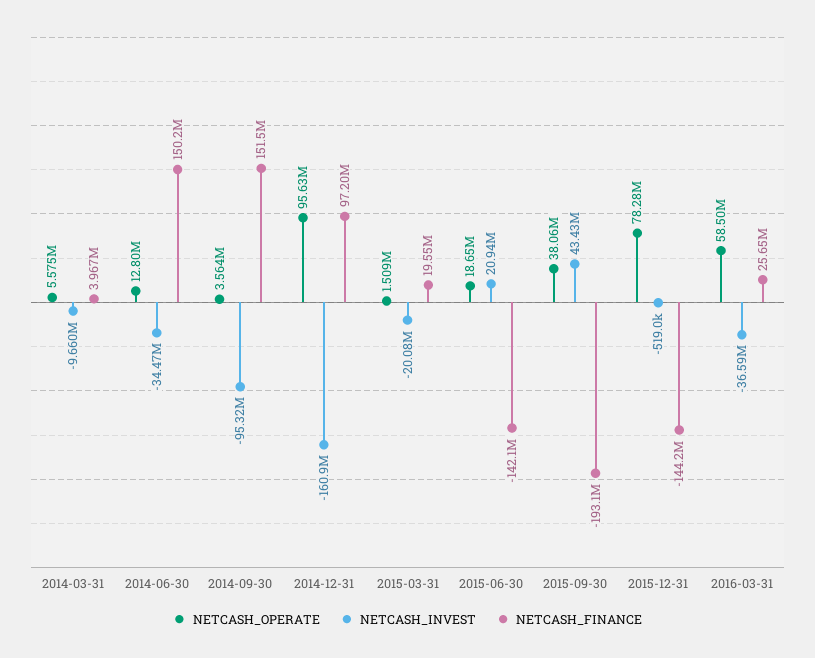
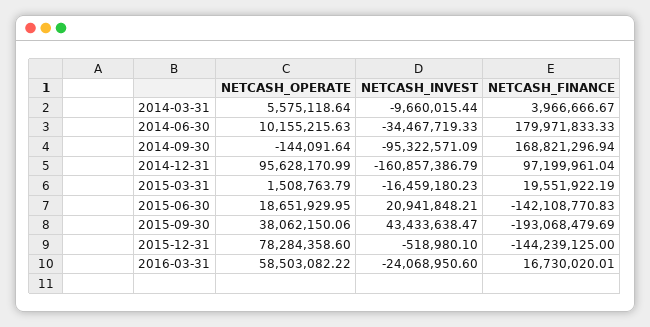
  {
    "NETCASH_OPERATE": {
      "2014-03-31": 5575118.64,
-     "2014-06-30": 12800000,
+     "2014-06-30": 10155215.63,
-     "2014-09-30": 3564000,
+     "2014-09-30": -144091.64,
      "2014-12-31": 95628170.99,
      "2015-03-31": 1508763.79,
      "2015-06-30": 18651929.95,
      "2015-09-30": 38062150.06,
      "2015-12-31": 78284358.6,
      "2016-03-31": 58503082.22
    },
    "NETCASH_INVEST": {
      "2014-03-31": -9660015.44,
      "2014-06-30": -34467719.33,
      "2014-09-30": -95322571.09,
      "2014-12-31": -160857386.79,
-     "2015-03-31": -20080000,
+     "2015-03-31": -16459180.23,
      "2015-06-30": 20941848.21,
      "2015-09-30": 43433638.47,
      "2015-12-31": -518980.1,
-     "2016-03-31": -36590000
+     "2016-03-31": -24068950.6
    },
    "NETCASH_FINANCE": {
      "2014-03-31": 3966666.67,
-     "2014-06-30": 150200000,
+     "2014-06-30": 179971833.33,
-     "2014-09-30": 151500000,
+     "2014-09-30": 168821296.94,
      "2014-12-31": 97199961.04,
      "2015-03-31": 19551922.19,
      "2015-06-30": -142108770.83,
      "2015-09-30": -193068479.69,
      "2015-12-31": -144239125,
-     "2016-03-31": 25650000
+     "2016-03-31": 16730020.01
    }
  }

